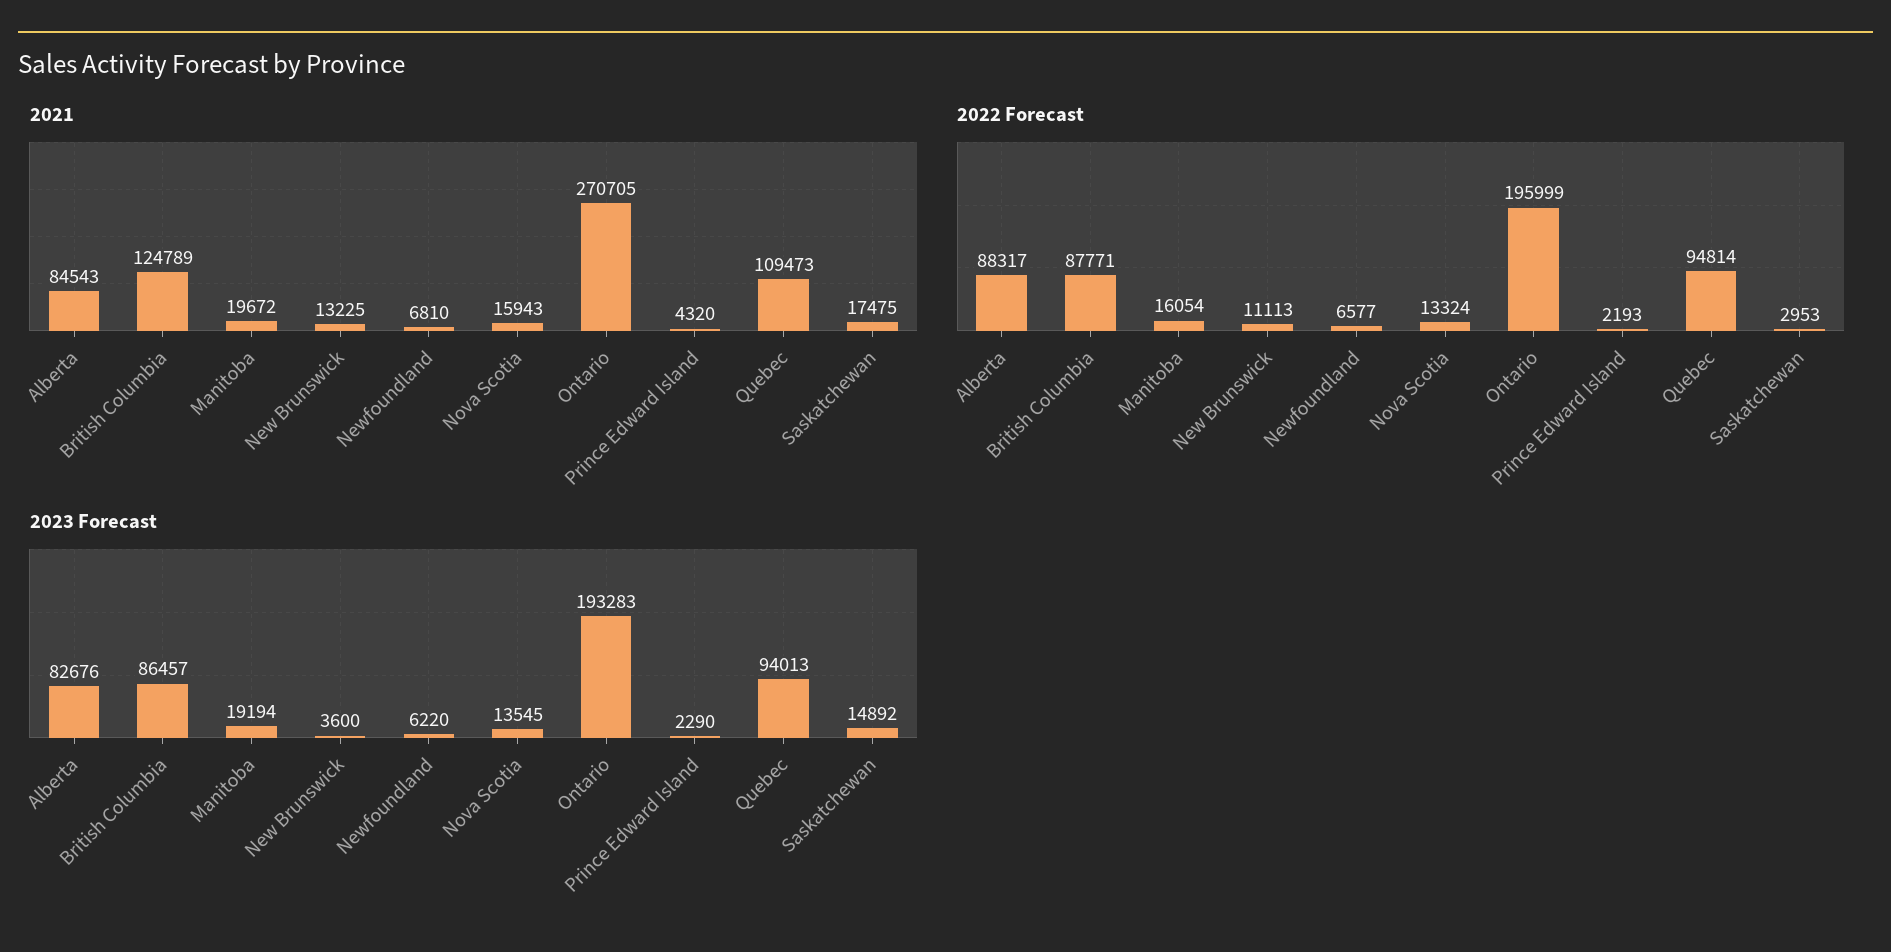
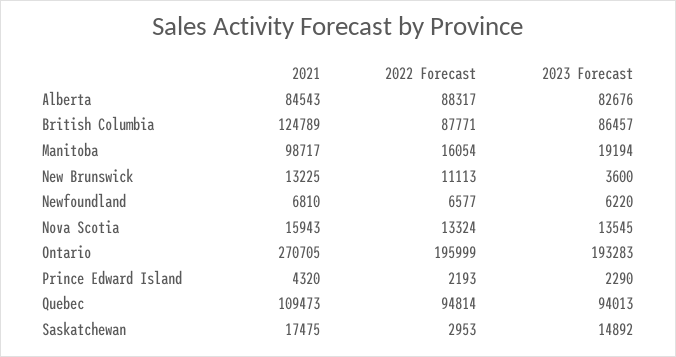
  {
    "2021": {
      "Alberta": 84543,
      "British Columbia": 124789,
-     "Manitoba": 19672,
+     "Manitoba": 98717,
      "New Brunswick": 13225,
      "Newfoundland": 6810,
      "Nova Scotia": 15943,
      "Ontario": 270705,
      "Prince Edward Island": 4320,
      "Quebec": 109473,
      "Saskatchewan": 17475
    },
    "2022 Forecast": {
      "Alberta": 88317,
      "British Columbia": 87771,
      "Manitoba": 16054,
      "New Brunswick": 11113,
      "Newfoundland": 6577,
      "Nova Scotia": 13324,
      "Ontario": 195999,
      "Prince Edward Island": 2193,
      "Quebec": 94814,
      "Saskatchewan": 2953
    },
    "2023 Forecast": {
      "Alberta": 82676,
      "British Columbia": 86457,
      "Manitoba": 19194,
      "New Brunswick": 3600,
      "Newfoundland": 6220,
      "Nova Scotia": 13545,
      "Ontario": 193283,
      "Prince Edward Island": 2290,
      "Quebec": 94013,
      "Saskatchewan": 14892
    }
  }

